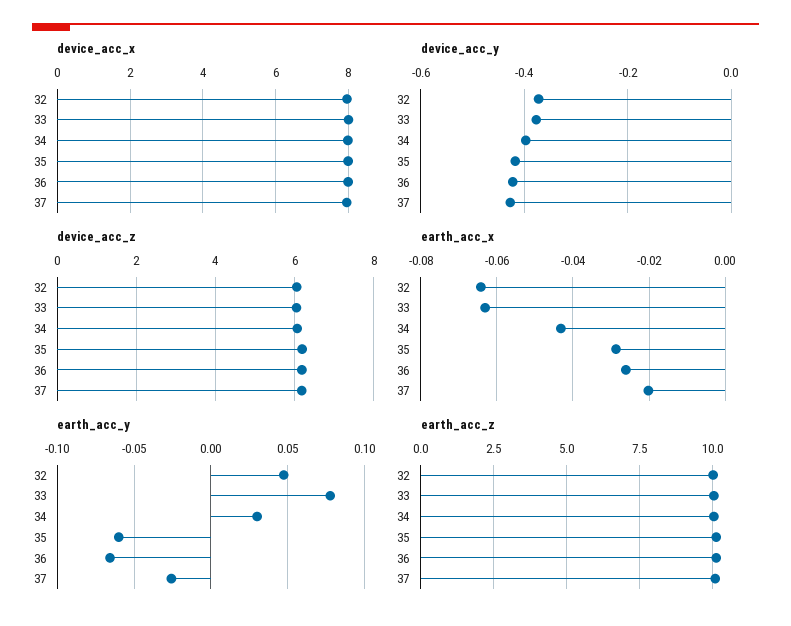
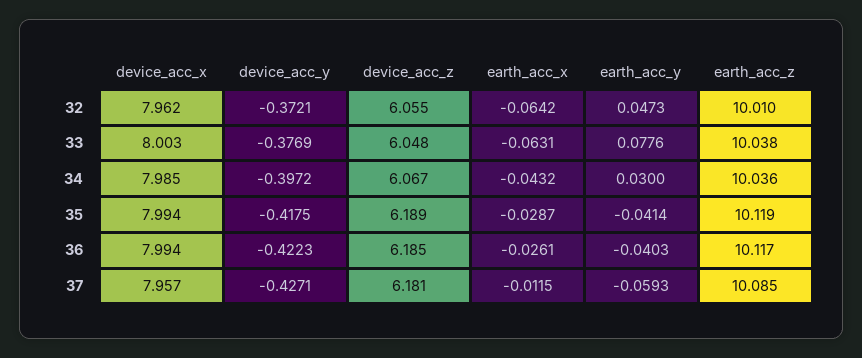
  {
    "device_acc_x": {
      "32": 7.962,
      "33": 8.003,
      "34": 7.985,
      "35": 7.994,
      "36": 7.994,
      "37": 7.957
    },
    "device_acc_y": {
      "32": -0.3721,
      "33": -0.3769,
      "34": -0.3972,
      "35": -0.4175,
      "36": -0.4223,
      "37": -0.4271
    },
    "device_acc_z": {
      "32": 6.055,
      "33": 6.048,
      "34": 6.067,
      "35": 6.189,
      "36": 6.185,
      "37": 6.181
    },
    "earth_acc_x": {
      "32": -0.0642,
      "33": -0.0631,
      "34": -0.0432,
      "35": -0.0287,
      "36": -0.0261,
-     "37": -0.02
+     "37": -0.0115
    },
    "earth_acc_y": {
      "32": 0.0473,
      "33": 0.0776,
      "34": 0.03,
-     "35": -0.06,
+     "35": -0.0414,
-     "36": -0.065,
+     "36": -0.0403,
-     "37": -0.025
+     "37": -0.0593
    },
    "earth_acc_z": {
      "32": 10.01,
      "33": 10.038,
      "34": 10.036,
      "35": 10.119,
      "36": 10.117,
      "37": 10.085
    }
  }

